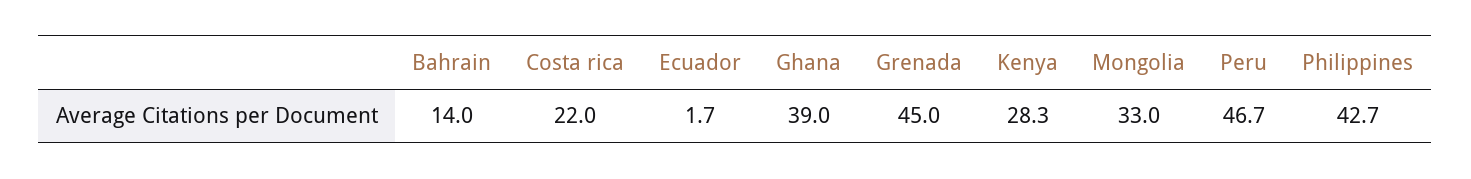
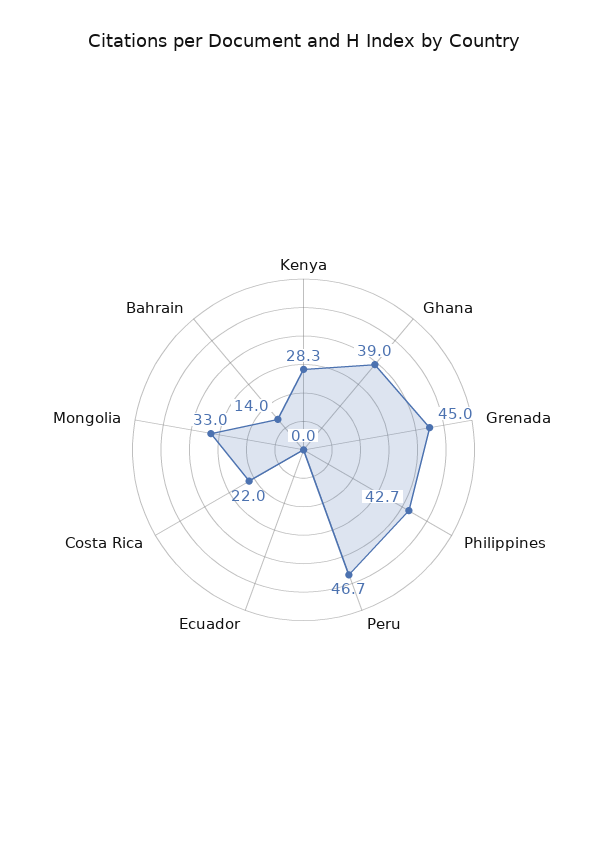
  {
    "Bahrain": 14,
    "Costa rica": 22,
-   "Ecuador": 1.7,
+   "Ecuador": 0,
    "Ghana": 39,
    "Grenada": 45,
    "Kenya": 28.3,
    "Mongolia": 33,
    "Peru": 46.7,
    "Philippines": 42.7
  }

